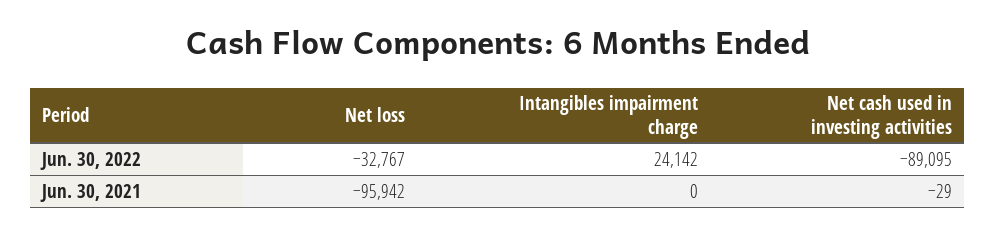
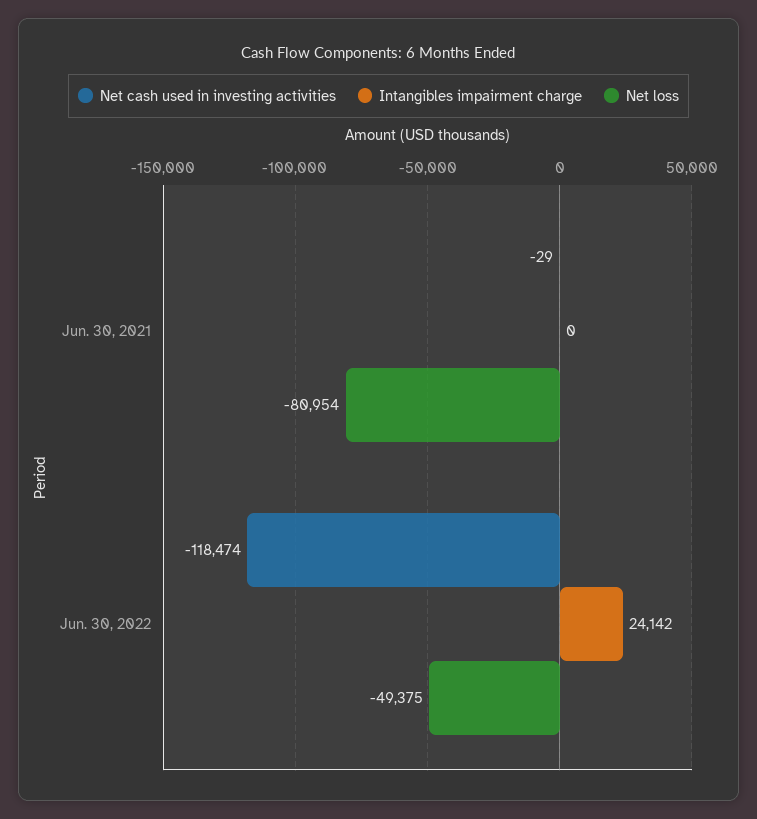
  {
    "Net loss": {
-     "Jun. 30, 2022": -32767,
+     "Jun. 30, 2022": -49375,
-     "Jun. 30, 2021": -95942
+     "Jun. 30, 2021": -80954
    },
    "Intangibles impairment charge": {
      "Jun. 30, 2022": 24142,
      "Jun. 30, 2021": 0
    },
    "Net cash used in investing activities": {
-     "Jun. 30, 2022": -89095,
+     "Jun. 30, 2022": -118474,
      "Jun. 30, 2021": -29
    }
  }

